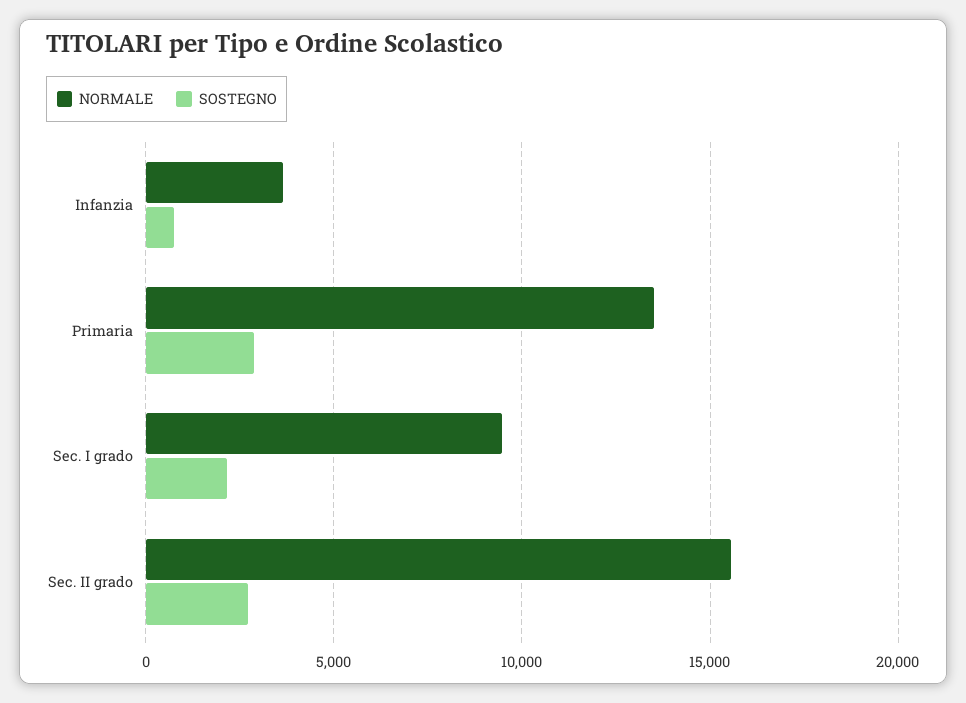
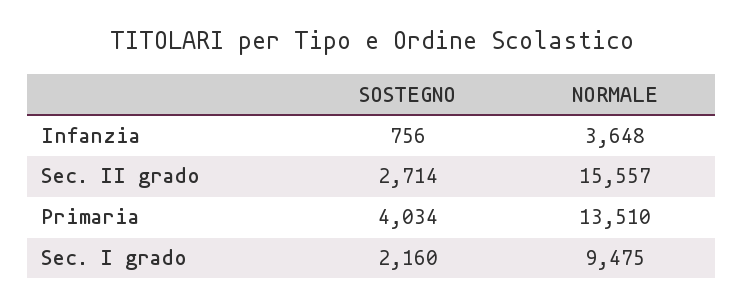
  {
    "NORMALE": {
      "Infanzia": 3648,
      "Primaria": 13510,
      "Sec. I grado": 9475,
      "Sec. II grado": 15557
    },
    "SOSTEGNO": {
      "Infanzia": 756,
-     "Primaria": 3000,
+     "Primaria": 4034,
      "Sec. I grado": 2160,
      "Sec. II grado": 2714
    }
  }

